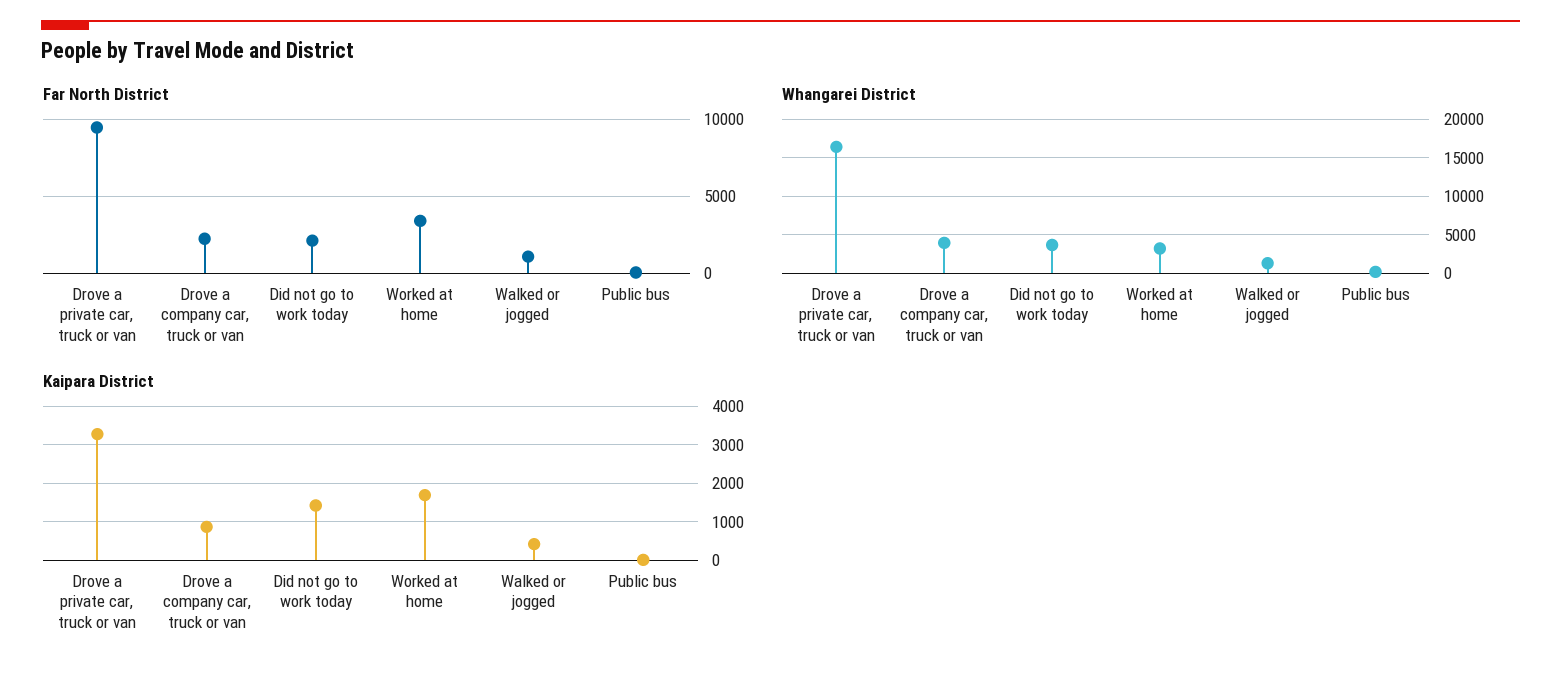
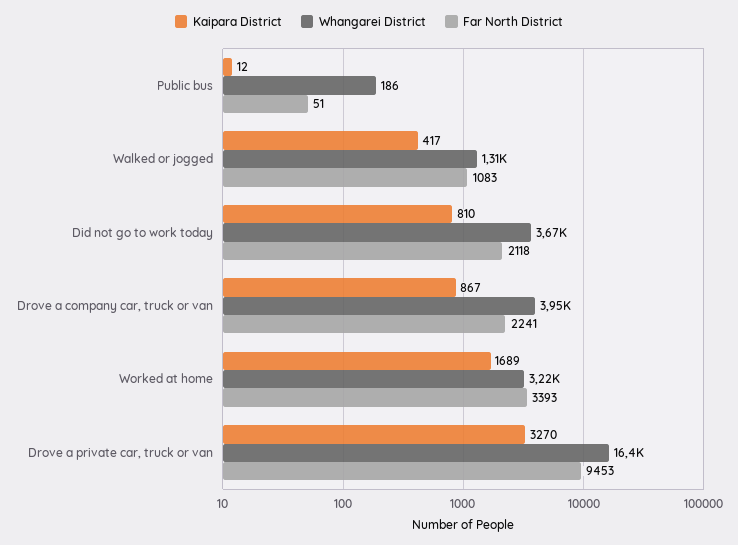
  {
    "Far North District": {
      "Drove a private car, truck or van": 9453,
      "Drove a company car, truck or van": 2241,
      "Did not go to work today": 2118,
      "Worked at home": 3393,
      "Walked or jogged": 1083,
      "Public bus": 51
    },
    "Whangarei District": {
      "Drove a private car, truck or van": 16400,
      "Drove a company car, truck or van": 3950,
      "Did not go to work today": 3670,
      "Worked at home": 3220,
      "Walked or jogged": 1310,
      "Public bus": 186
    },
    "Kaipara District": {
      "Drove a private car, truck or van": 3270,
      "Drove a company car, truck or van": 867,
-     "Did not go to work today": 1400,
+     "Did not go to work today": 810,
      "Worked at home": 1689,
      "Walked or jogged": 417,
      "Public bus": 12
    }
  }

